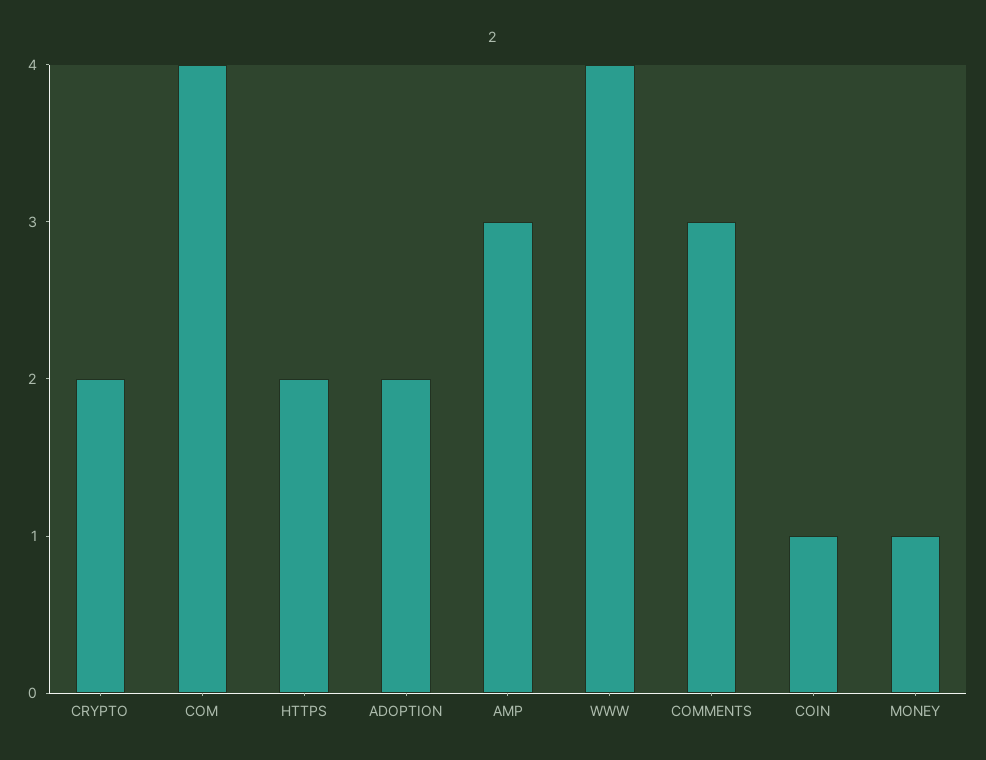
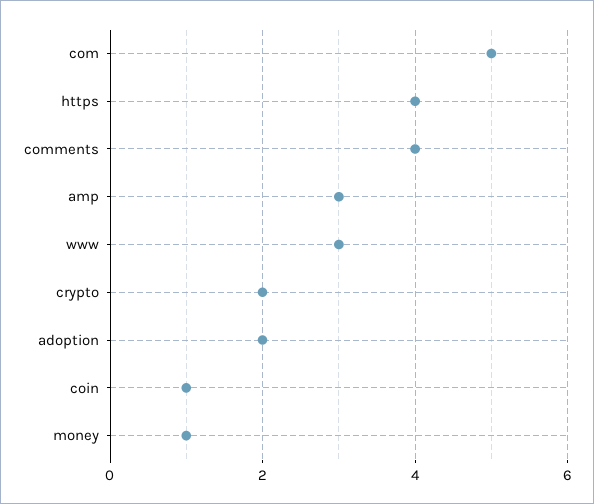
  {
    "CRYPTO": 2,
-   "COM": 4,
+   "COM": 5,
-   "HTTPS": 2,
+   "HTTPS": 4,
    "ADOPTION": 2,
    "AMP": 3,
-   "WWW": 4,
+   "WWW": 3,
-   "COMMENTS": 3,
+   "COMMENTS": 4,
    "COIN": 1,
    "MONEY": 1
  }

